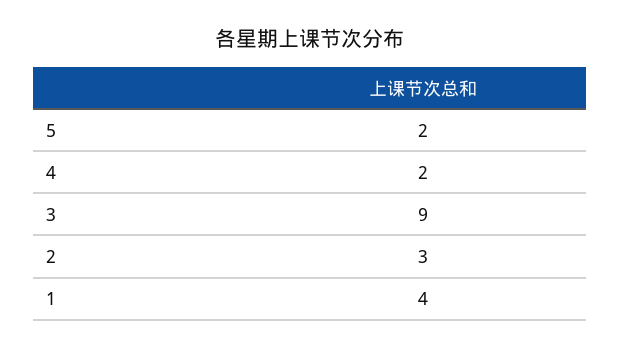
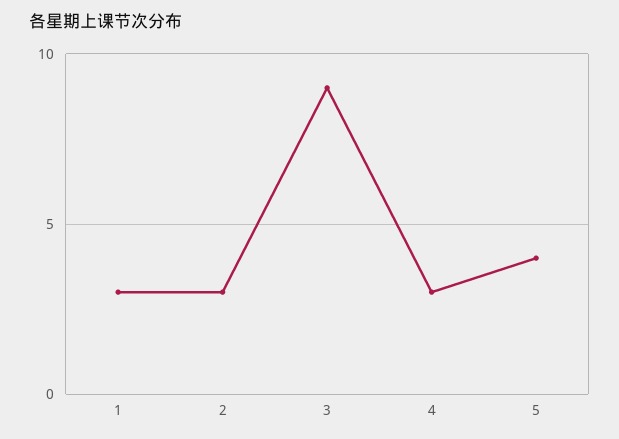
  {
-   "5": 2,
+   "5": 4,
-   "4": 2,
+   "4": 3,
    "3": 9,
    "2": 3,
-   "1": 4
+   "1": 3
  }

